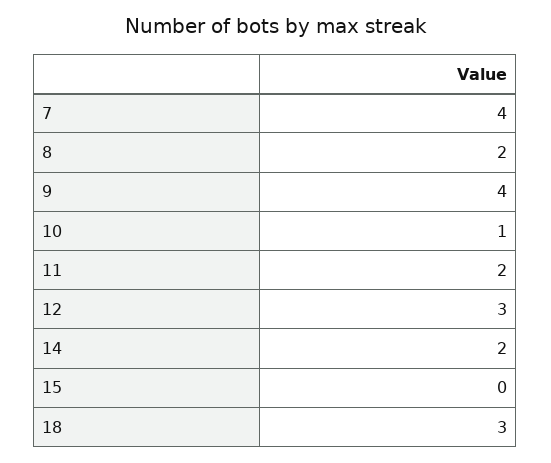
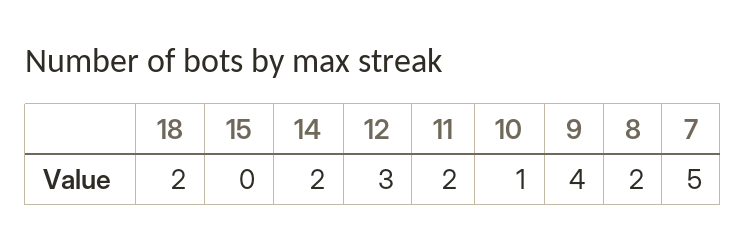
  {
-   "7": 4,
+   "7": 5,
    "8": 2,
    "9": 4,
    "10": 1,
    "11": 2,
    "12": 3,
    "14": 2,
    "15": 0,
-   "18": 3
+   "18": 2
  }

